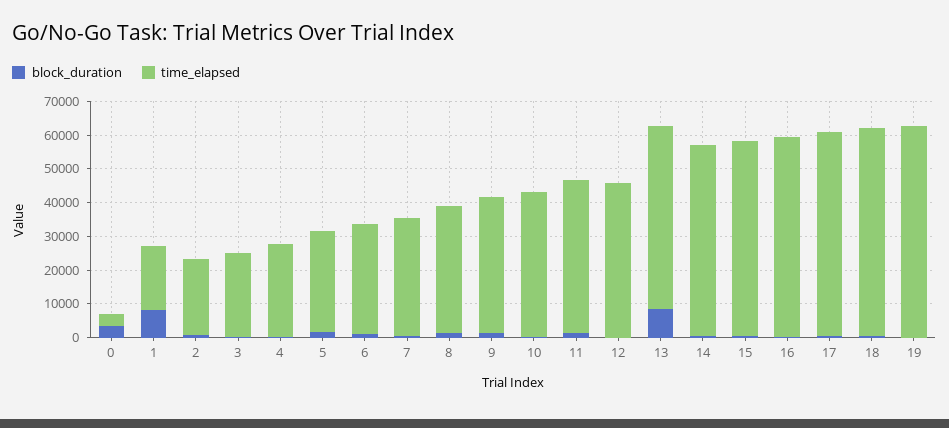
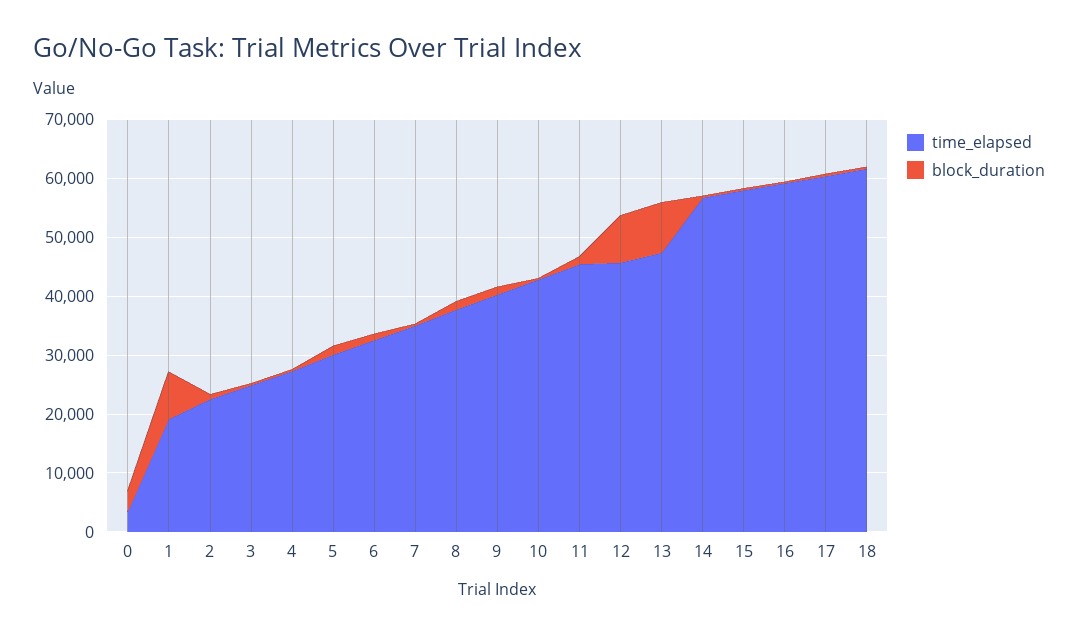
  {
    "block_duration": {
      "0": 4000,
      "1": 8000,
      "2": 0,
      "3": 0,
      "4": 0,
      "5": 2000,
      "6": 2000,
      "7": 0,
      "8": 2000,
      "9": 2000,
      "10": 0,
      "11": 2000,
-     "12": 0,
+     "12": 8000,
      "13": 8000,
      "14": 0,
      "15": 0,
      "16": 0,
      "17": 0,
-     "18": 0,
+     "18": 0
-     "19": 0
    },
    "time_elapsed": {
      "0": 4000,
      "1": 20000,
      "2": 22000,
      "3": 24000,
      "4": 28000,
      "5": 30000,
      "6": 32000,
      "7": 36000,
      "8": 38000,
      "9": 40000,
      "10": 42000,
      "11": 46000,
      "12": 46000,
-     "13": 55000,
+     "13": 48000,
      "14": 56000,
      "15": 58000,
      "16": 60000,
      "17": 60000,
-     "18": 62000,
+     "18": 62000
-     "19": 62500
    }
  }

